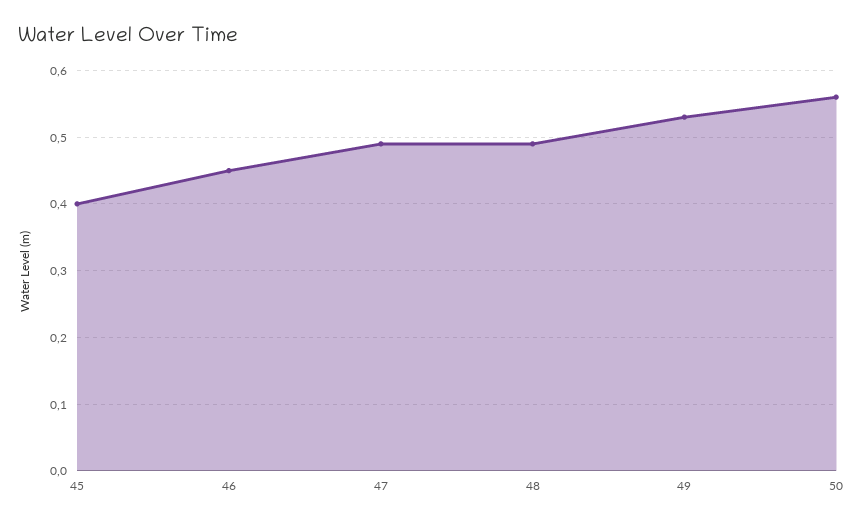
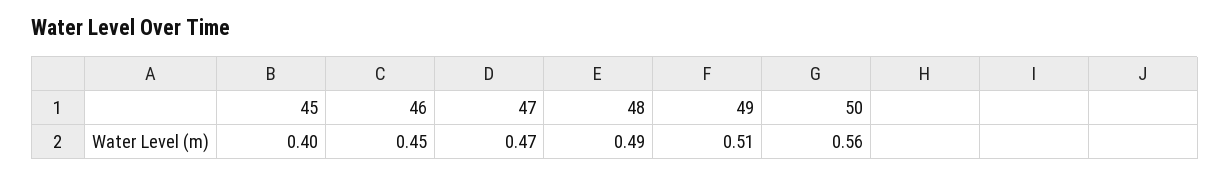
  {
    "45": 0.4,
    "46": 0.45,
-   "47": 0.49,
+   "47": 0.47,
    "48": 0.49,
-   "49": 0.53,
+   "49": 0.51,
    "50": 0.56
  }

